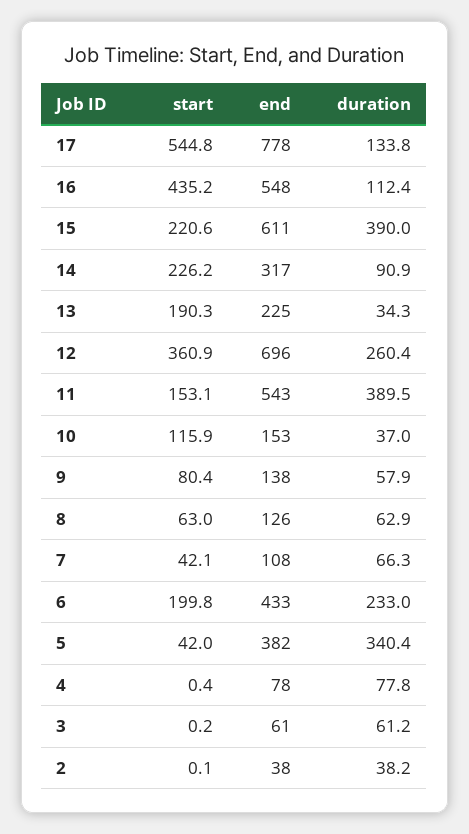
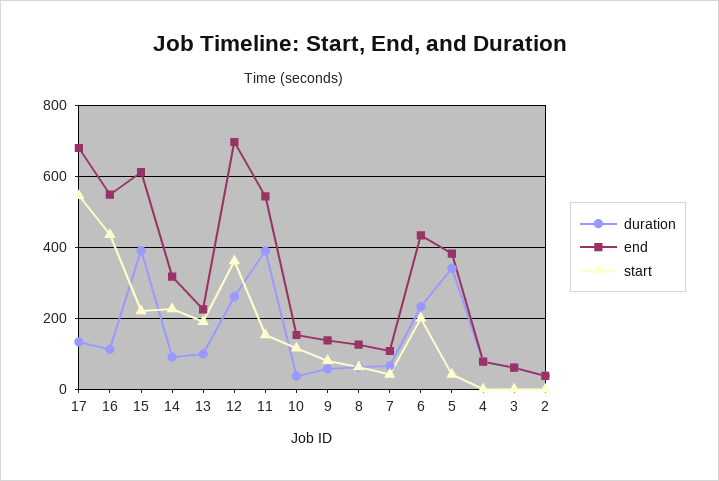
  {
    "start": {
      "17": 544.8,
      "16": 435.2,
      "15": 220.6,
      "14": 226.2,
      "13": 190.3,
      "12": 360.9,
      "11": 153.1,
      "10": 115.9,
      "9": 80.4,
      "8": 63,
      "7": 42.1,
      "6": 199.8,
      "5": 42,
      "4": 0.4,
      "3": 0.2,
      "2": 0.1
    },
    "end": {
-     "17": 778,
+     "17": 680,
      "16": 548,
      "15": 611,
      "14": 317,
      "13": 225,
      "12": 696,
      "11": 543,
      "10": 153,
      "9": 138,
      "8": 126,
      "7": 108,
      "6": 433,
      "5": 382,
      "4": 78,
      "3": 61,
      "2": 38
    },
    "duration": {
      "17": 133.8,
      "16": 112.4,
      "15": 390,
      "14": 90.9,
-     "13": 34.3,
+     "13": 100,
      "12": 260.4,
      "11": 389.5,
      "10": 37,
      "9": 57.9,
      "8": 62.9,
      "7": 66.3,
      "6": 233,
      "5": 340.4,
      "4": 77.8,
      "3": 61.2,
      "2": 38.2
    }
  }

